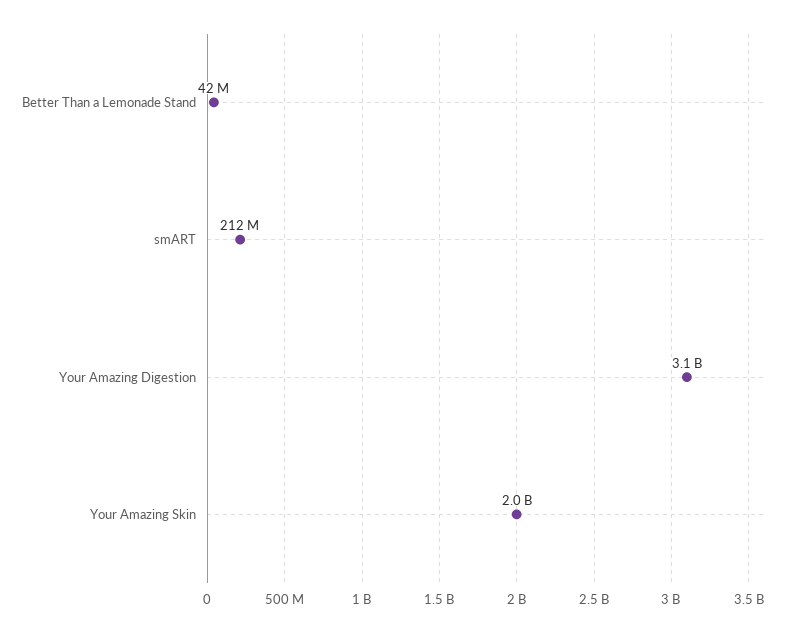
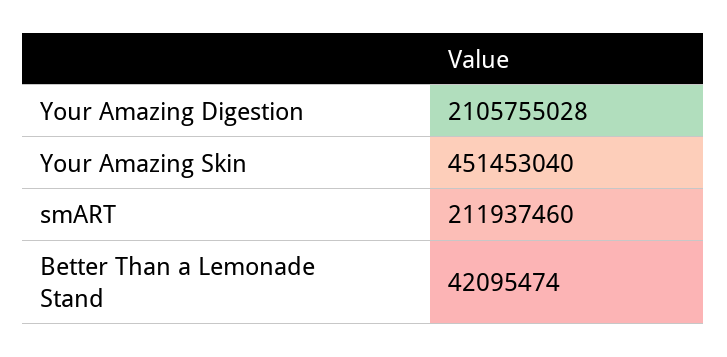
  {
    "Better Than a Lemonade Stand": 42095474,
    "smART": 211937460,
-   "Your Amazing Digestion": 3100000000,
+   "Your Amazing Digestion": 2105755028,
-   "Your Amazing Skin": 2000000000
+   "Your Amazing Skin": 451453040
  }

